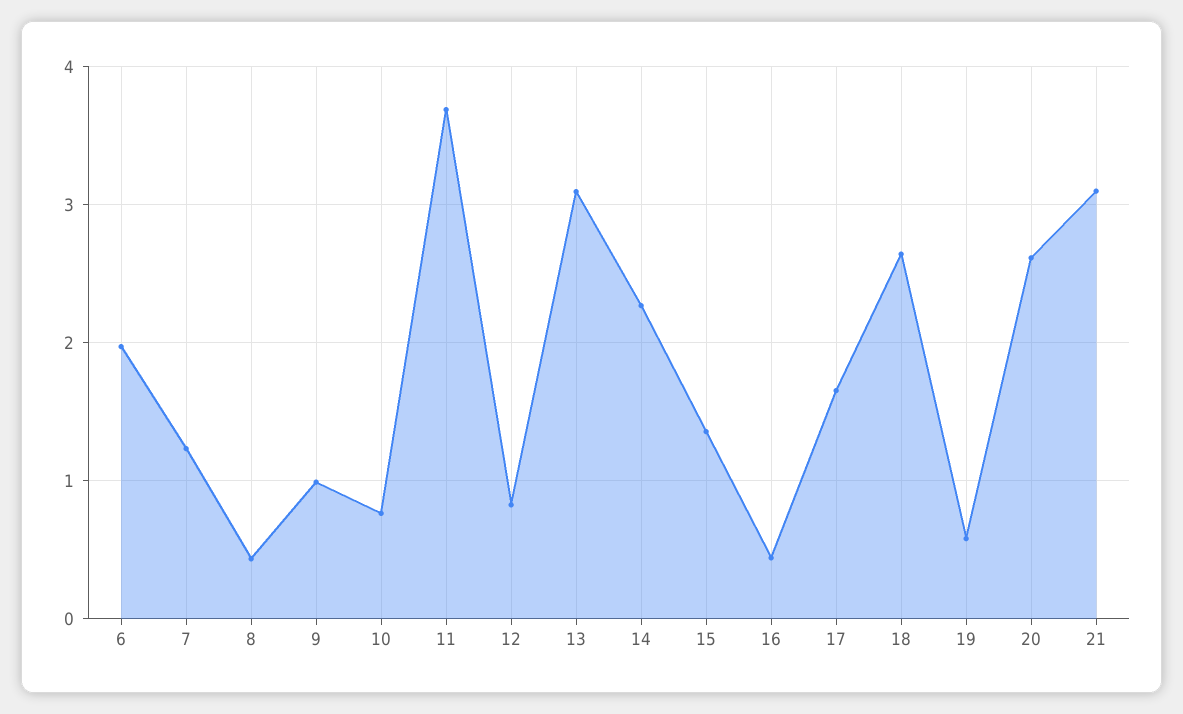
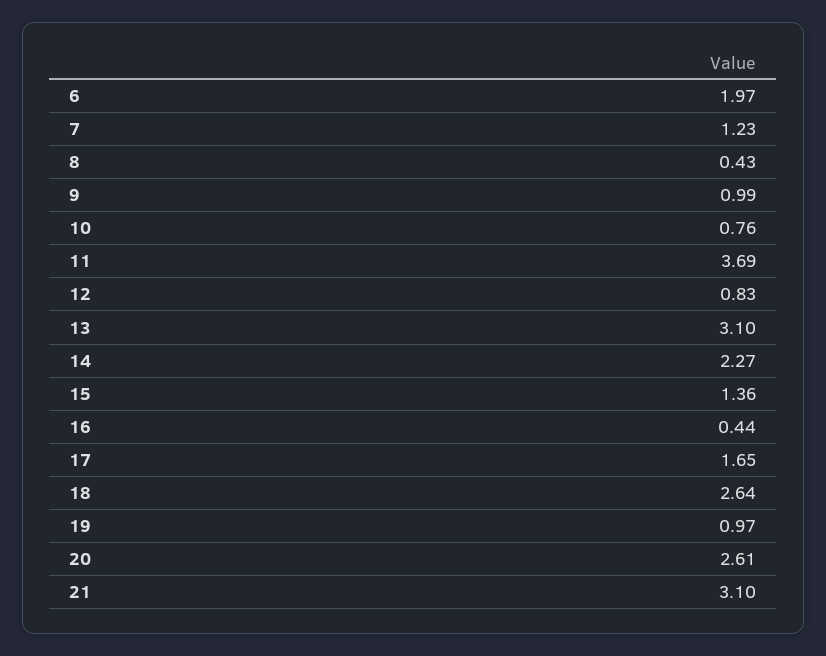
  {
    "6": 1.97,
    "7": 1.23,
    "8": 0.43,
    "9": 0.99,
    "10": 0.76,
    "11": 3.69,
    "12": 0.83,
    "13": 3.1,
    "14": 2.27,
    "15": 1.36,
    "16": 0.44,
    "17": 1.65,
    "18": 2.64,
-   "19": 0.6,
+   "19": 0.97,
    "20": 2.61,
    "21": 3.1
  }

